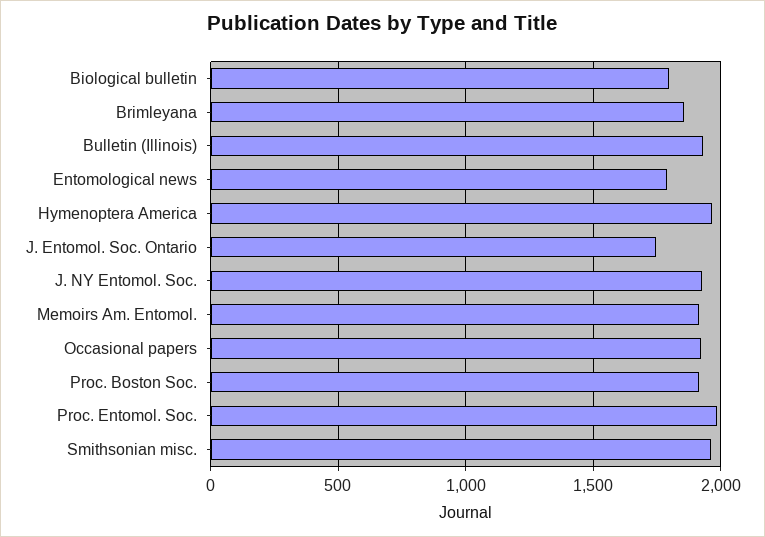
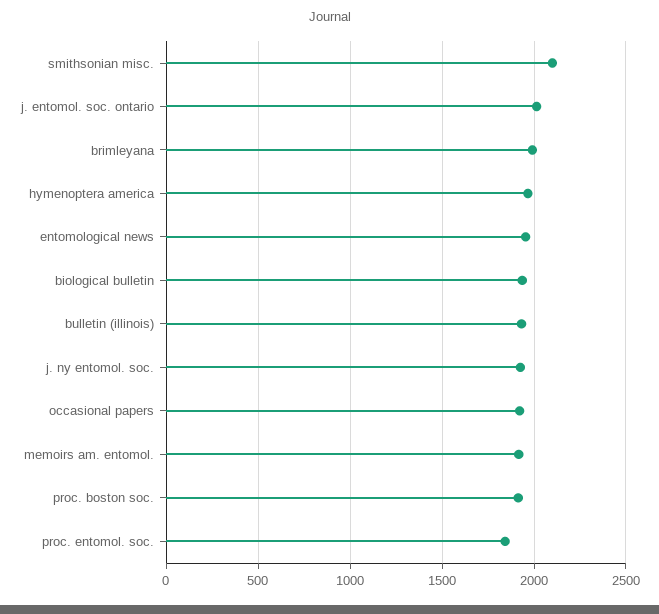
  {
-   "Biological bulletin": 1800,
+   "Biological bulletin": 1950,
-   "Brimleyana": 1850,
+   "Brimleyana": 2000,
    "Bulletin (Illinois)": 1950,
-   "Entomological news": 1800,
+   "Entomological news": 1950,
    "Hymenoptera America": 1950,
-   "J. Entomol. Soc. Ontario": 1750,
+   "J. Entomol. Soc. Ontario": 2000,
    "J. NY Entomol. Soc.": 1950,
    "Memoirs Am. Entomol.": 1900,
    "Occasional papers": 1900,
    "Proc. Boston Soc.": 1900,
-   "Proc. Entomol. Soc.": 2000,
+   "Proc. Entomol. Soc.": 1850,
-   "Smithsonian misc.": 1950
+   "Smithsonian misc.": 2100
  }

